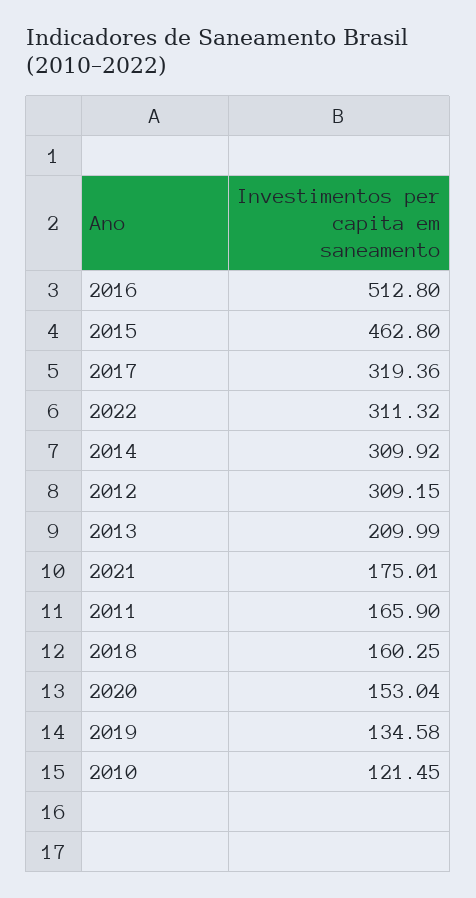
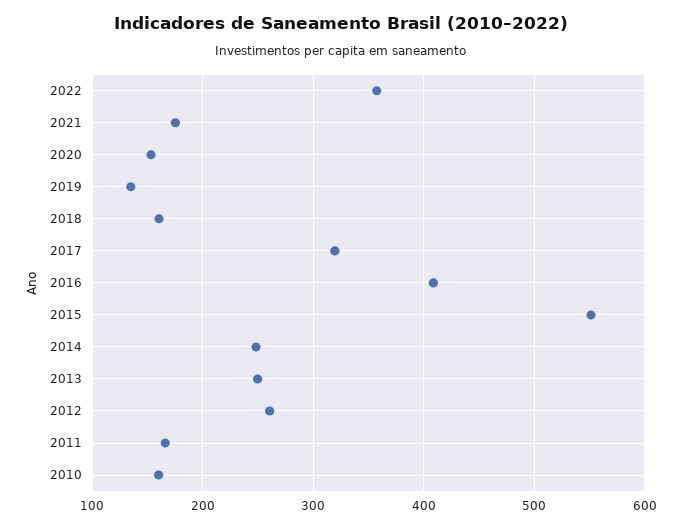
  {
-   "2016": 512.8,
+   "2016": 410,
-   "2015": 462.8,
+   "2015": 550,
    "2017": 319.36,
-   "2022": 311.32,
+   "2022": 360,
-   "2014": 309.92,
+   "2014": 250,
-   "2012": 309.15,
+   "2012": 260,
-   "2013": 209.99,
+   "2013": 250,
    "2021": 175.01,
    "2011": 165.9,
    "2018": 160.25,
    "2020": 153.04,
    "2019": 134.58,
-   "2010": 121.45
+   "2010": 160
  }

